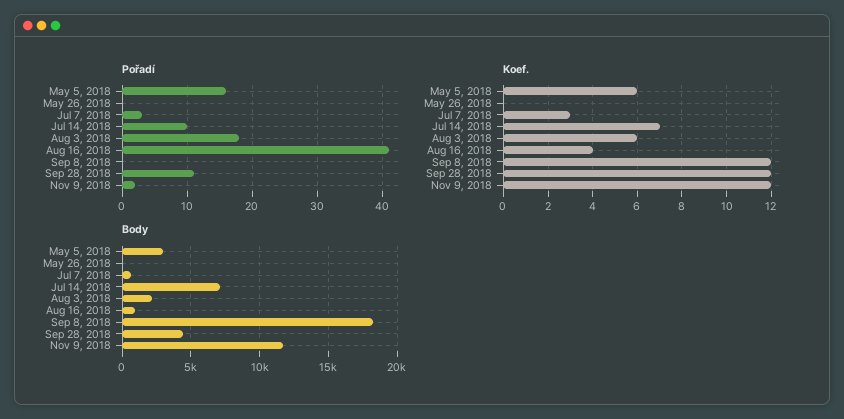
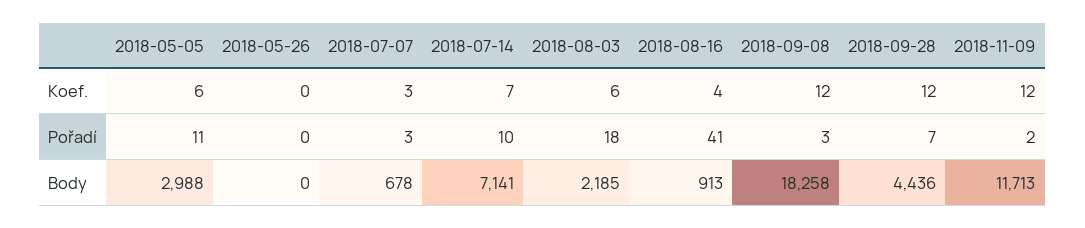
  {
    "Pořadí": {
-     "May 5, 2018": 16,
+     "May 5, 2018": 11,
      "May 26, 2018": 0,
      "Jul 7, 2018": 3,
      "Jul 14, 2018": 10,
      "Aug 3, 2018": 18,
      "Aug 16, 2018": 41,
-     "Sep 8, 2018": 0,
+     "Sep 8, 2018": 3,
-     "Sep 28, 2018": 11,
+     "Sep 28, 2018": 7,
      "Nov 9, 2018": 2
    },
    "Koef.": {
      "May 5, 2018": 6,
      "May 26, 2018": 0,
      "Jul 7, 2018": 3,
      "Jul 14, 2018": 7,
      "Aug 3, 2018": 6,
      "Aug 16, 2018": 4,
      "Sep 8, 2018": 12,
      "Sep 28, 2018": 12,
      "Nov 9, 2018": 12
    },
    "Body": {
      "May 5, 2018": 2988,
      "May 26, 2018": 0,
      "Jul 7, 2018": 678,
      "Jul 14, 2018": 7141,
      "Aug 3, 2018": 2185,
      "Aug 16, 2018": 913,
      "Sep 8, 2018": 18258,
      "Sep 28, 2018": 4436,
      "Nov 9, 2018": 11713
    }
  }

